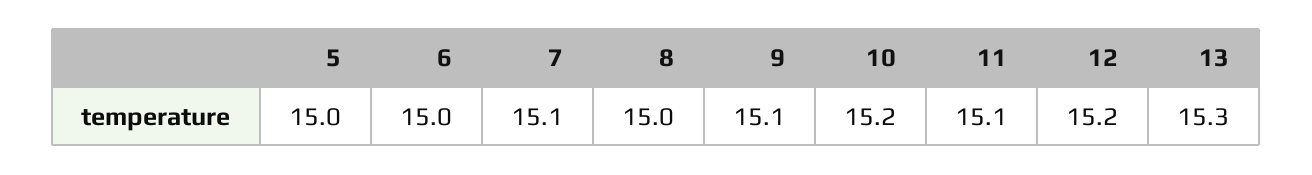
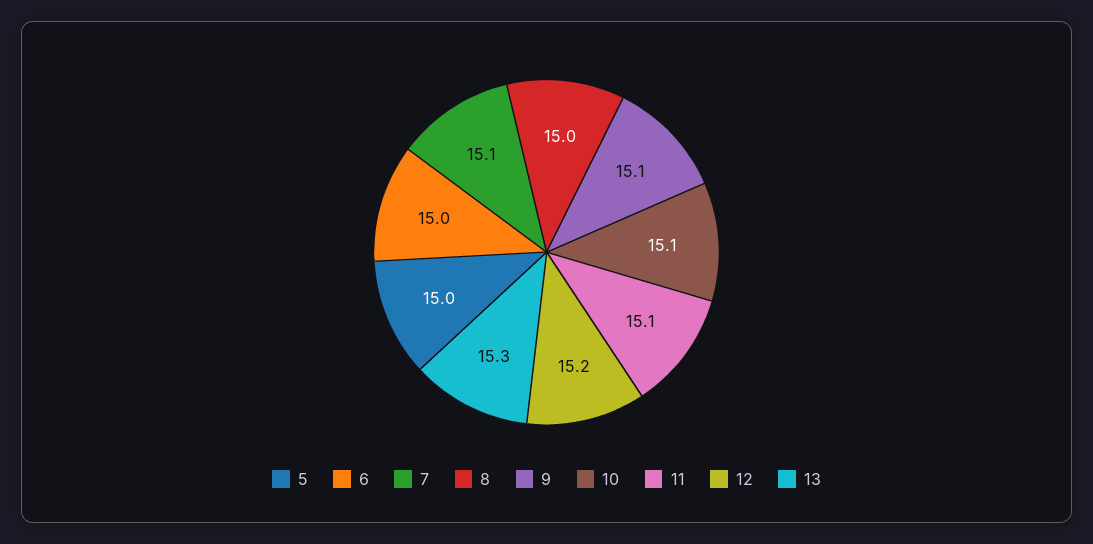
  {
    "5": 15,
    "6": 15,
    "7": 15.1,
    "8": 15,
    "9": 15.1,
-   "10": 15.2,
+   "10": 15.1,
    "11": 15.1,
    "12": 15.2,
    "13": 15.3
  }

